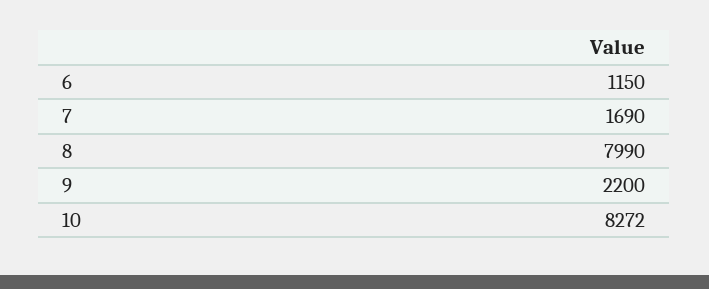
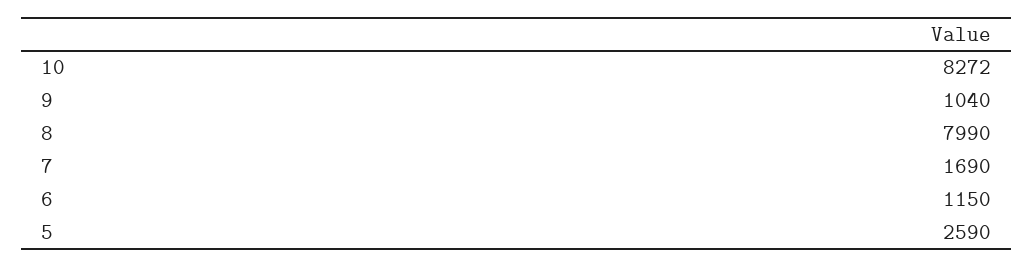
  {
    "6": 1150,
    "7": 1690,
    "8": 7990,
-   "9": 2200,
+   "9": 1040,
-   "10": 8272
+   "10": 8272,
+   "5": 2590
  }

